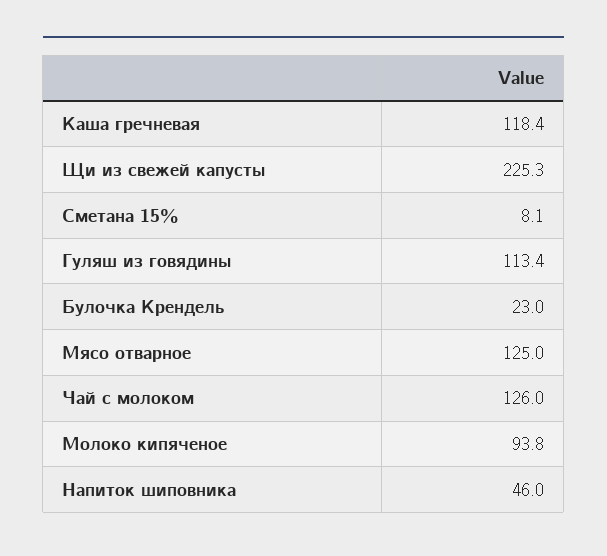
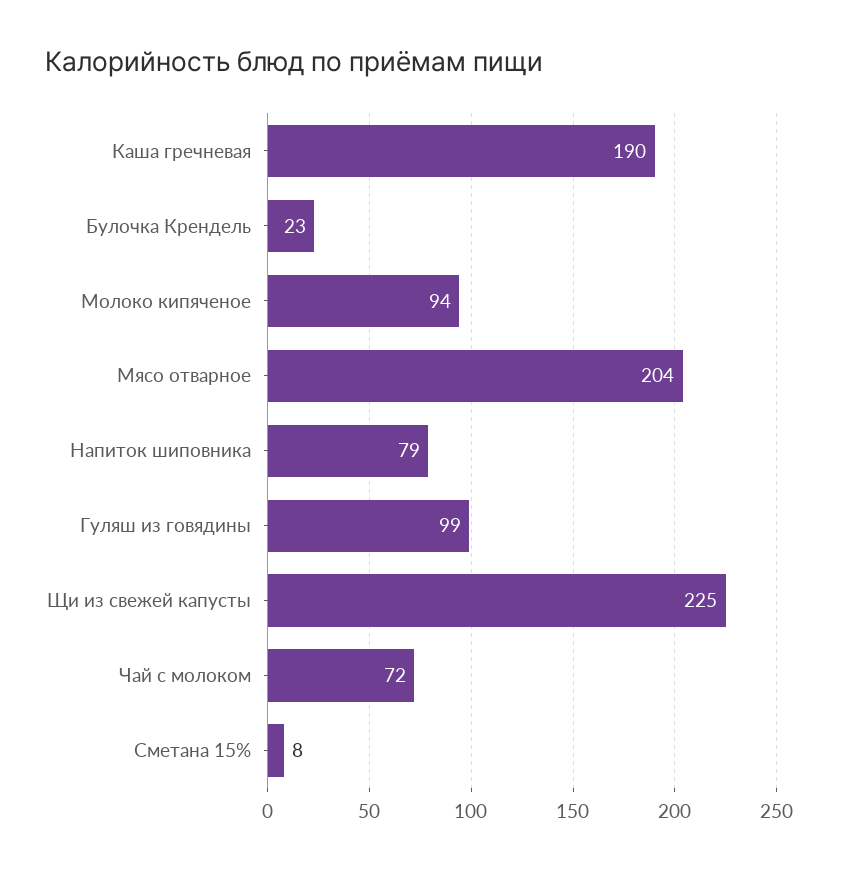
  {
-   "Каша гречневая": 118.4,
+   "Каша гречневая": 190,
    "Щи из свежей капусты": 225.3,
    "Сметана 15%": 8.1,
-   "Гуляш из говядины": 113.4,
+   "Гуляш из говядины": 99,
    "Булочка Крендель": 23,
-   "Мясо отварное": 125,
+   "Мясо отварное": 204,
-   "Чай с молоком": 126,
+   "Чай с молоком": 72,
    "Молоко кипяченое": 93.8,
-   "Напиток шиповника": 46
+   "Напиток шиповника": 79
  }

